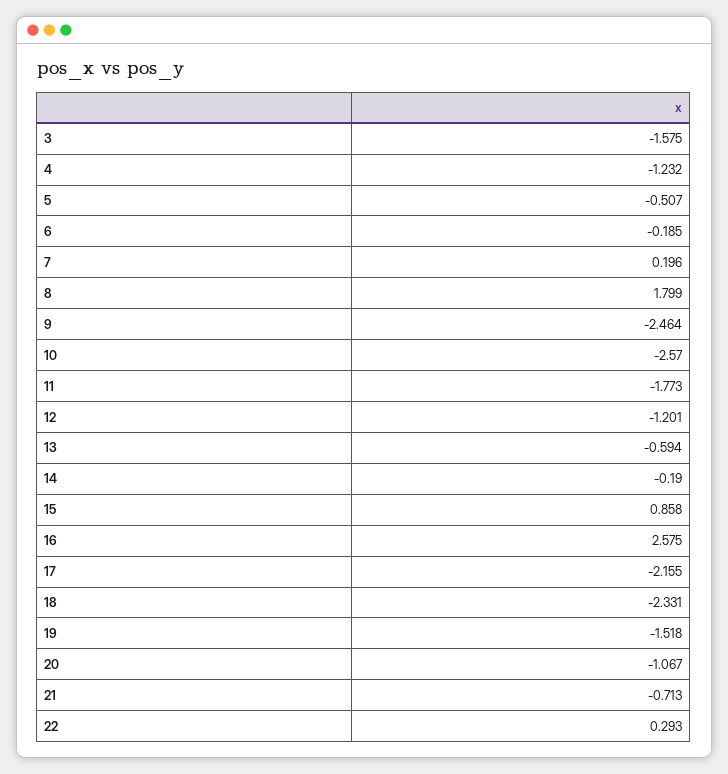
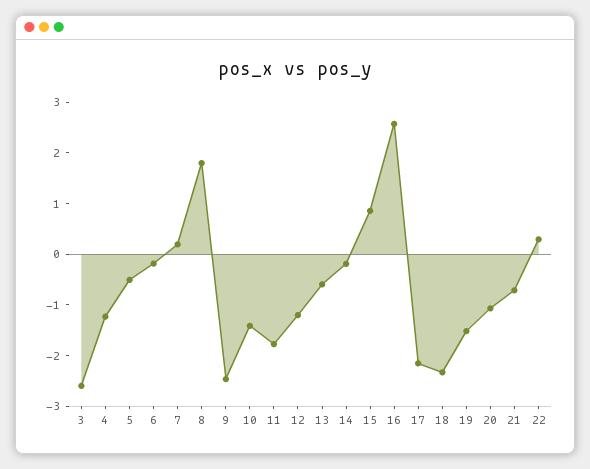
  {
-   "3": -1.575,
+   "3": -2.6,
    "4": -1.232,
    "5": -0.507,
    "6": -0.185,
    "7": 0.196,
    "8": 1.799,
    "9": -2.464,
-   "10": -2.57,
+   "10": -1.4,
    "11": -1.773,
    "12": -1.201,
    "13": -0.594,
    "14": -0.19,
    "15": 0.858,
    "16": 2.575,
    "17": -2.155,
    "18": -2.331,
    "19": -1.518,
    "20": -1.067,
    "21": -0.713,
    "22": 0.293
  }

